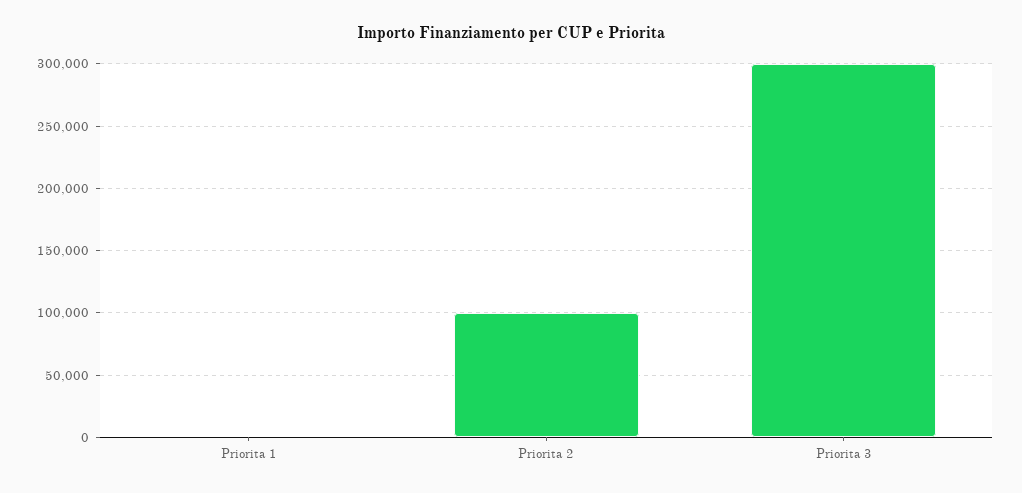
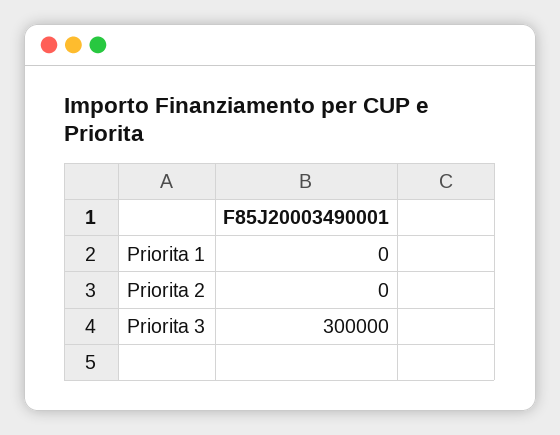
  {
    "Priorita 1": 0,
-   "Priorita 2": 100000,
+   "Priorita 2": 0,
    "Priorita 3": 300000
  }

